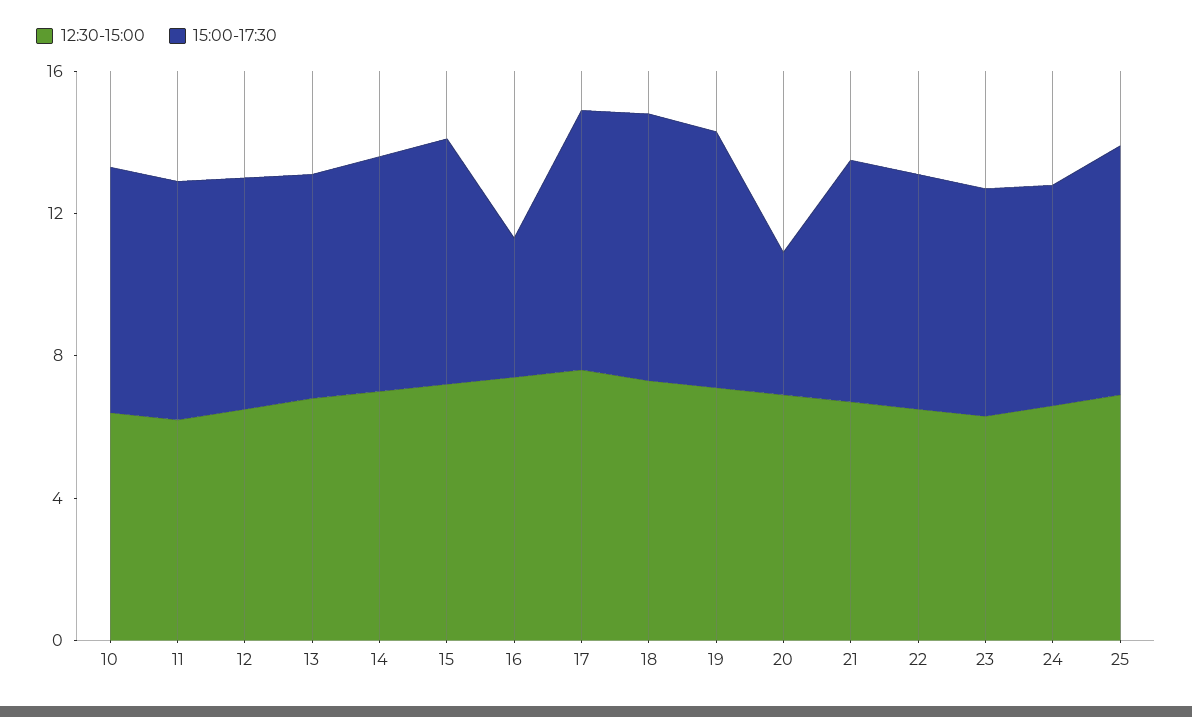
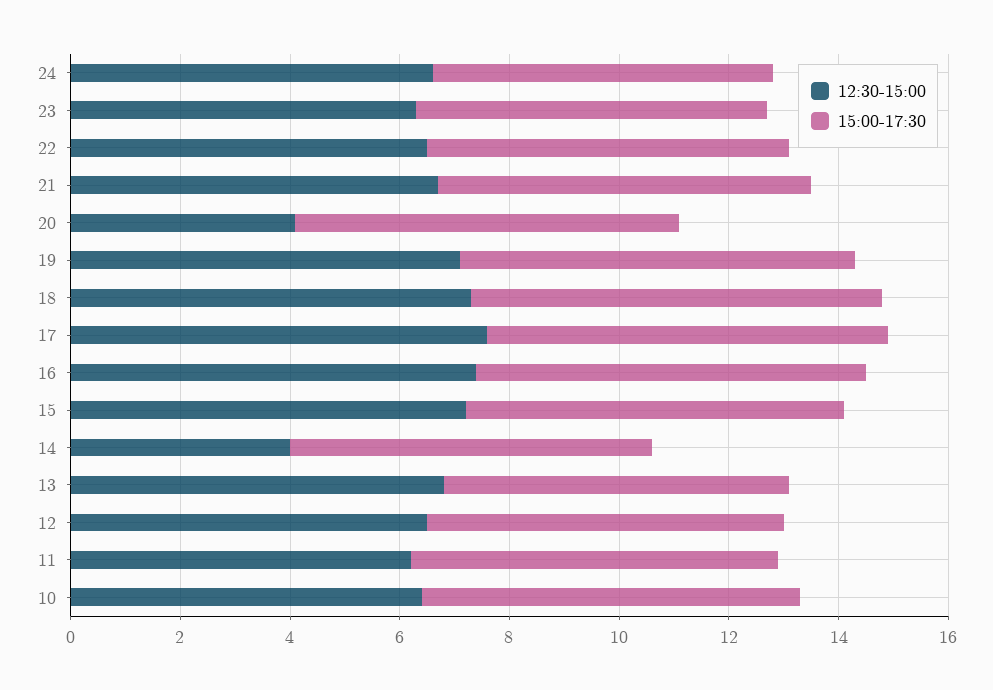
  {
    "12:30-15:00": {
      "10": 6.5,
      "11": 6,
      "12": 6.5,
      "13": 7,
-     "14": 7,
+     "14": 4,
      "15": 7,
      "16": 7.5,
      "17": 7.5,
      "18": 7.5,
      "19": 7,
-     "20": 7,
+     "20": 4,
      "21": 6.5,
      "22": 6.5,
      "23": 6.5,
-     "24": 6.5,
+     "24": 6.5
-     "25": 7
    },
    "15:00-17:30": {
      "10": 7,
      "11": 6.5,
      "12": 6.5,
      "13": 6.5,
      "14": 6.5,
      "15": 7,
-     "16": 4,
+     "16": 7,
      "17": 7.5,
      "18": 7.5,
      "19": 7,
-     "20": 4,
+     "20": 7,
      "21": 7,
      "22": 6.5,
      "23": 6.5,
-     "24": 6,
+     "24": 6
-     "25": 7
    }
  }

